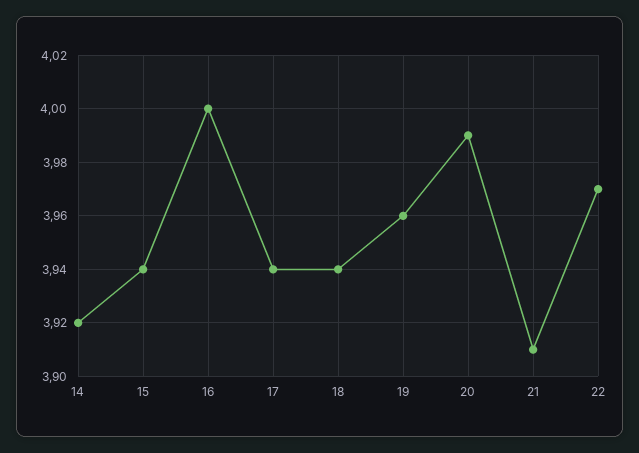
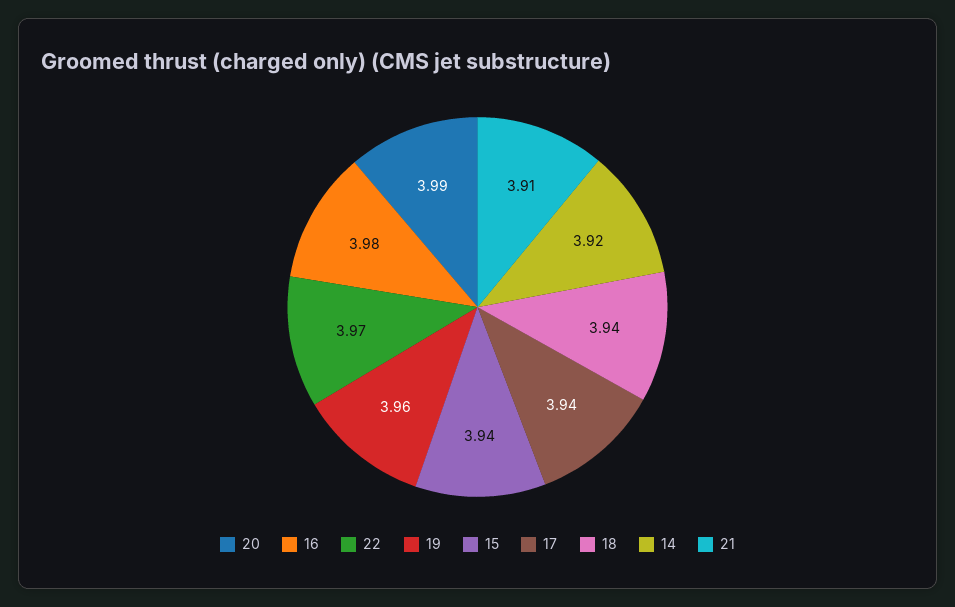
  {
    "14": 3.92,
    "15": 3.94,
-   "16": 4,
+   "16": 3.98,
    "17": 3.94,
    "18": 3.94,
    "19": 3.96,
    "20": 3.99,
    "21": 3.91,
    "22": 3.97
  }

